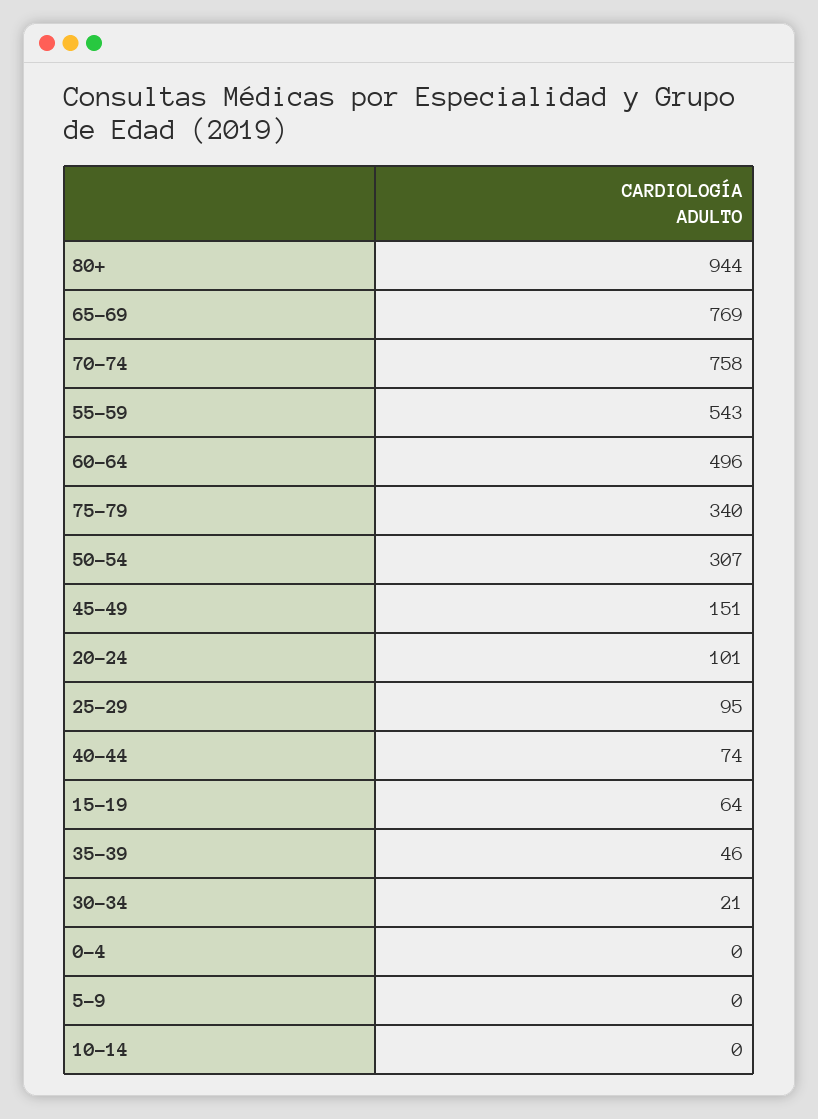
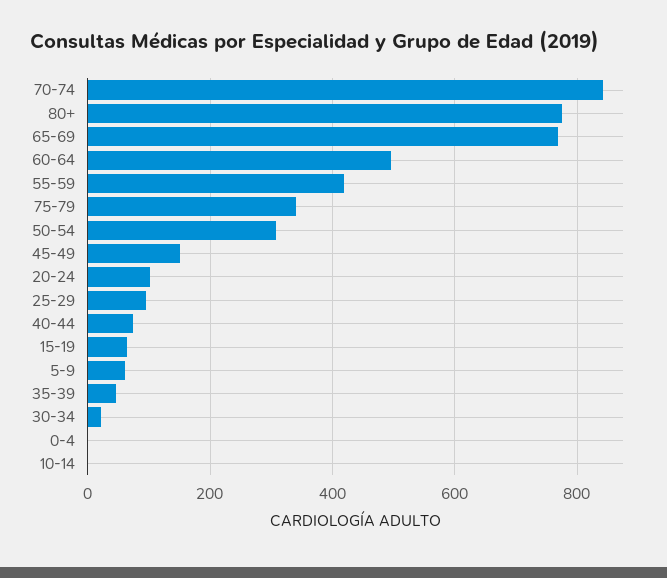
  {
-   "80+": 944,
+   "80+": 780,
    "65-69": 769,
-   "70-74": 758,
+   "70-74": 840,
-   "55-59": 543,
+   "55-59": 420,
    "60-64": 496,
    "75-79": 340,
    "50-54": 307,
    "45-49": 151,
    "20-24": 101,
    "25-29": 95,
    "40-44": 74,
    "15-19": 64,
    "35-39": 46,
    "30-34": 21,
    "0-4": 0,
-   "5-9": 0,
+   "5-9": 60,
    "10-14": 0
  }

